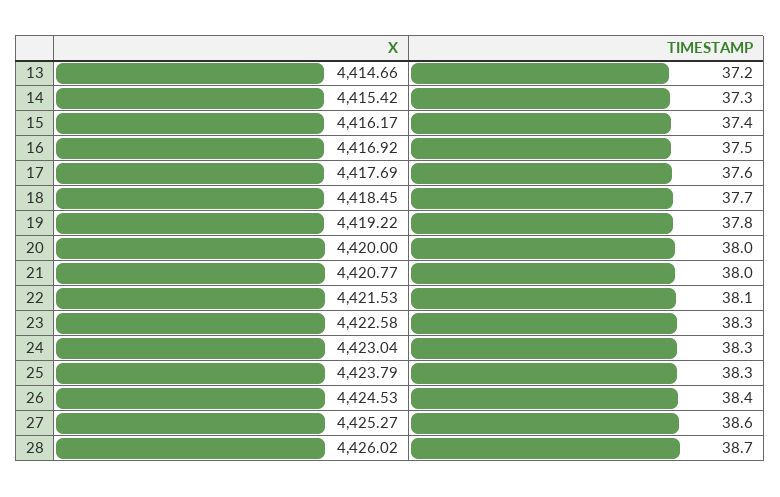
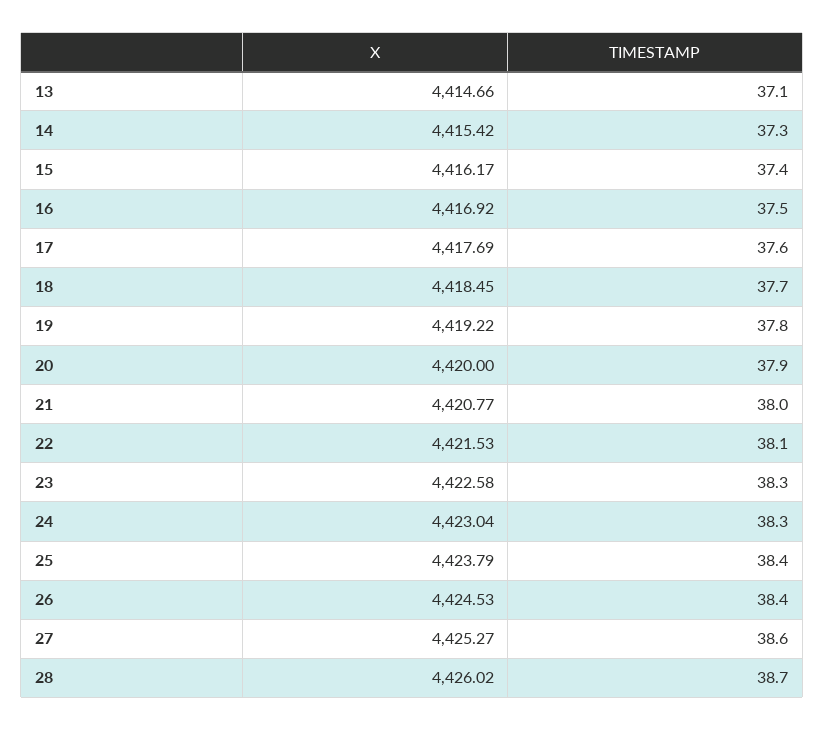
  {
    "X": {
      "13": 4414.66,
      "14": 4415.42,
      "15": 4416.17,
      "16": 4416.92,
      "17": 4417.69,
      "18": 4418.45,
      "19": 4419.22,
      "20": 4420,
      "21": 4420.77,
      "22": 4421.53,
      "23": 4422.58,
      "24": 4423.04,
      "25": 4423.79,
      "26": 4424.53,
      "27": 4425.27,
      "28": 4426.02
    },
    "TIMESTAMP": {
-     "13": 37.2,
+     "13": 37.1,
      "14": 37.3,
      "15": 37.4,
      "16": 37.5,
      "17": 37.6,
      "18": 37.7,
      "19": 37.8,
-     "20": 38,
+     "20": 37.9,
      "21": 38,
      "22": 38.1,
      "23": 38.3,
      "24": 38.3,
-     "25": 38.3,
+     "25": 38.4,
      "26": 38.4,
      "27": 38.6,
      "28": 38.7
    }
  }

